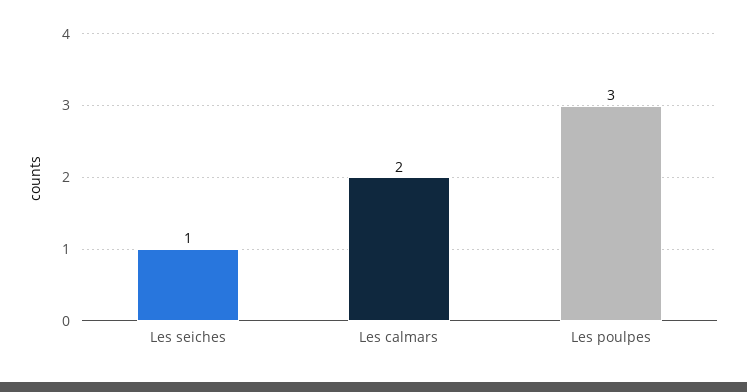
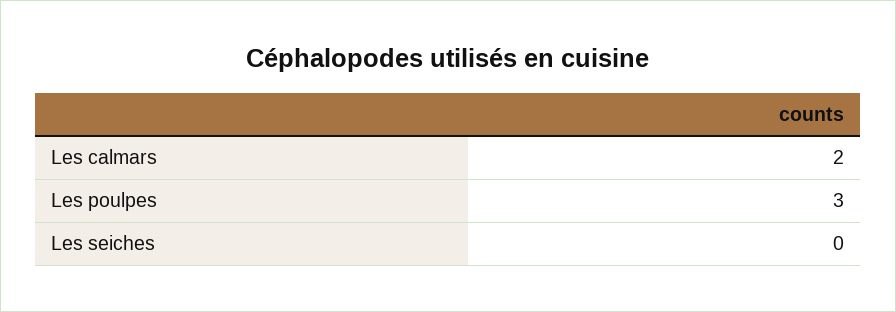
  {
-   "Les seiches": 1,
+   "Les seiches": 0,
    "Les calmars": 2,
    "Les poulpes": 3
  }

